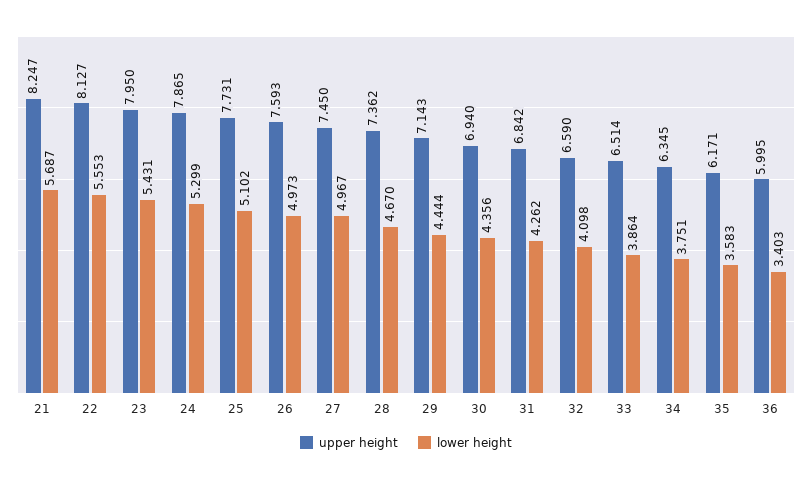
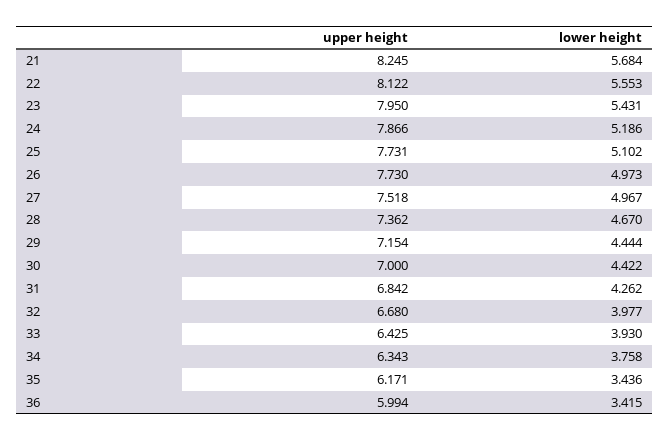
  {
    "upper height": {
-     "21": 8.247,
+     "21": 8.245,
-     "22": 8.127,
+     "22": 8.122,
      "23": 7.95,
-     "24": 7.865,
+     "24": 7.866,
      "25": 7.731,
-     "26": 7.593,
+     "26": 7.73,
-     "27": 7.45,
+     "27": 7.518,
      "28": 7.362,
-     "29": 7.143,
+     "29": 7.154,
-     "30": 6.94,
+     "30": 7,
      "31": 6.842,
-     "32": 6.59,
+     "32": 6.68,
-     "33": 6.514,
+     "33": 6.425,
-     "34": 6.345,
+     "34": 6.343,
      "35": 6.171,
-     "36": 5.995
+     "36": 5.994
    },
    "lower height": {
-     "21": 5.687,
+     "21": 5.684,
      "22": 5.553,
      "23": 5.431,
-     "24": 5.299,
+     "24": 5.186,
      "25": 5.102,
      "26": 4.973,
      "27": 4.967,
      "28": 4.67,
      "29": 4.444,
-     "30": 4.356,
+     "30": 4.422,
      "31": 4.262,
-     "32": 4.098,
+     "32": 3.977,
-     "33": 3.864,
+     "33": 3.93,
-     "34": 3.751,
+     "34": 3.758,
-     "35": 3.583,
+     "35": 3.436,
-     "36": 3.403
+     "36": 3.415
    }
  }

